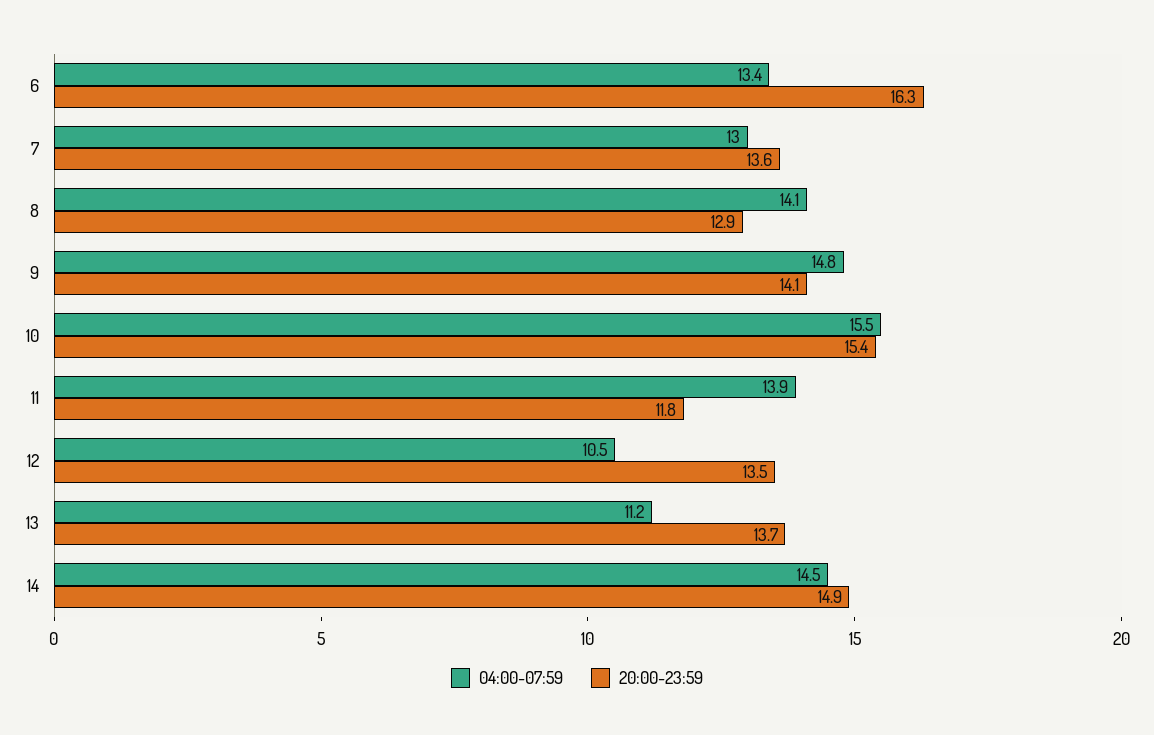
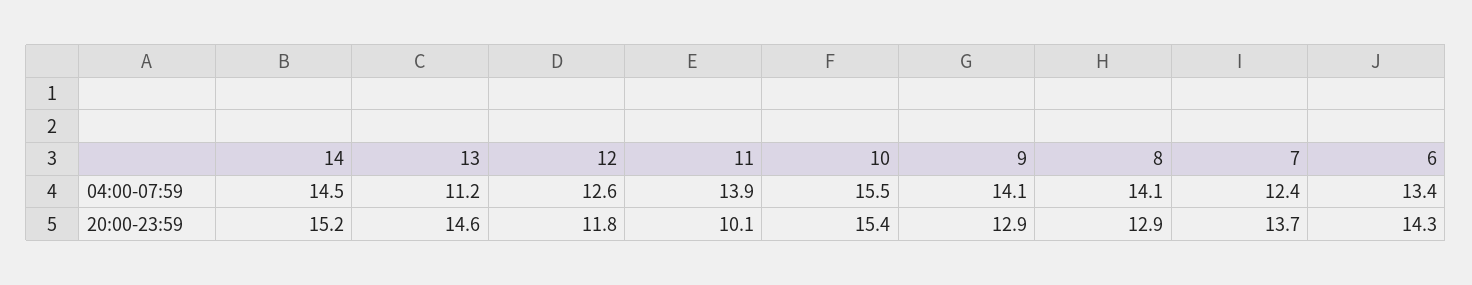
  {
    "04:00-07:59": {
      "6": 13.4,
-     "7": 13,
+     "7": 12.4,
      "8": 14.1,
-     "9": 14.8,
+     "9": 14.1,
      "10": 15.5,
      "11": 13.9,
-     "12": 10.5,
+     "12": 12.6,
      "13": 11.2,
      "14": 14.5
    },
    "20:00-23:59": {
-     "6": 16.3,
+     "6": 14.3,
-     "7": 13.6,
+     "7": 13.7,
      "8": 12.9,
-     "9": 14.1,
+     "9": 12.9,
      "10": 15.4,
-     "11": 11.8,
+     "11": 10.1,
-     "12": 13.5,
+     "12": 11.8,
-     "13": 13.7,
+     "13": 14.6,
-     "14": 14.9
+     "14": 15.2
    }
  }

